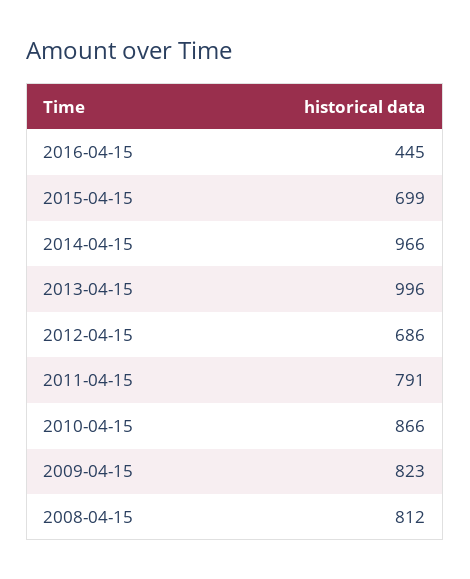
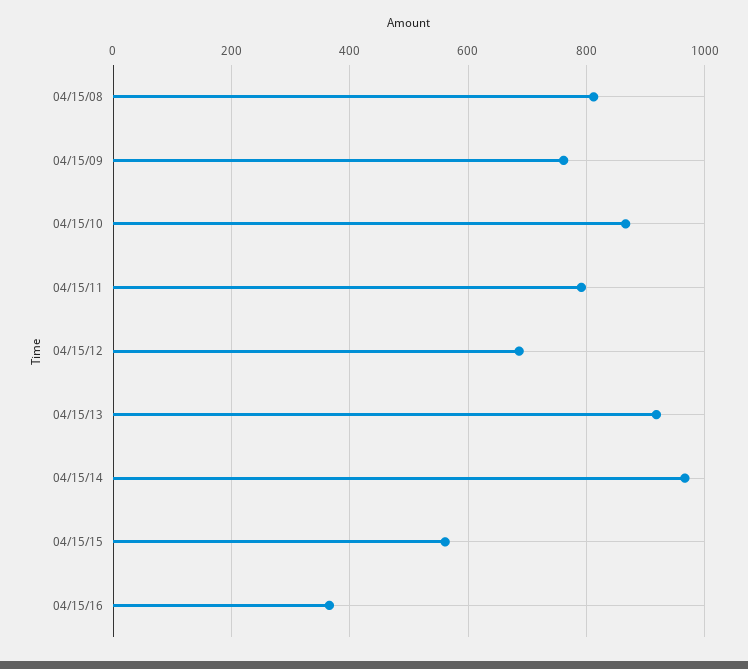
  {
-   "2016-04-15": 445,
+   "2016-04-15": 360,
-   "2015-04-15": 699,
+   "2015-04-15": 560,
    "2014-04-15": 966,
-   "2013-04-15": 996,
+   "2013-04-15": 920,
    "2012-04-15": 686,
    "2011-04-15": 791,
    "2010-04-15": 866,
-   "2009-04-15": 823,
+   "2009-04-15": 760,
    "2008-04-15": 812
  }

